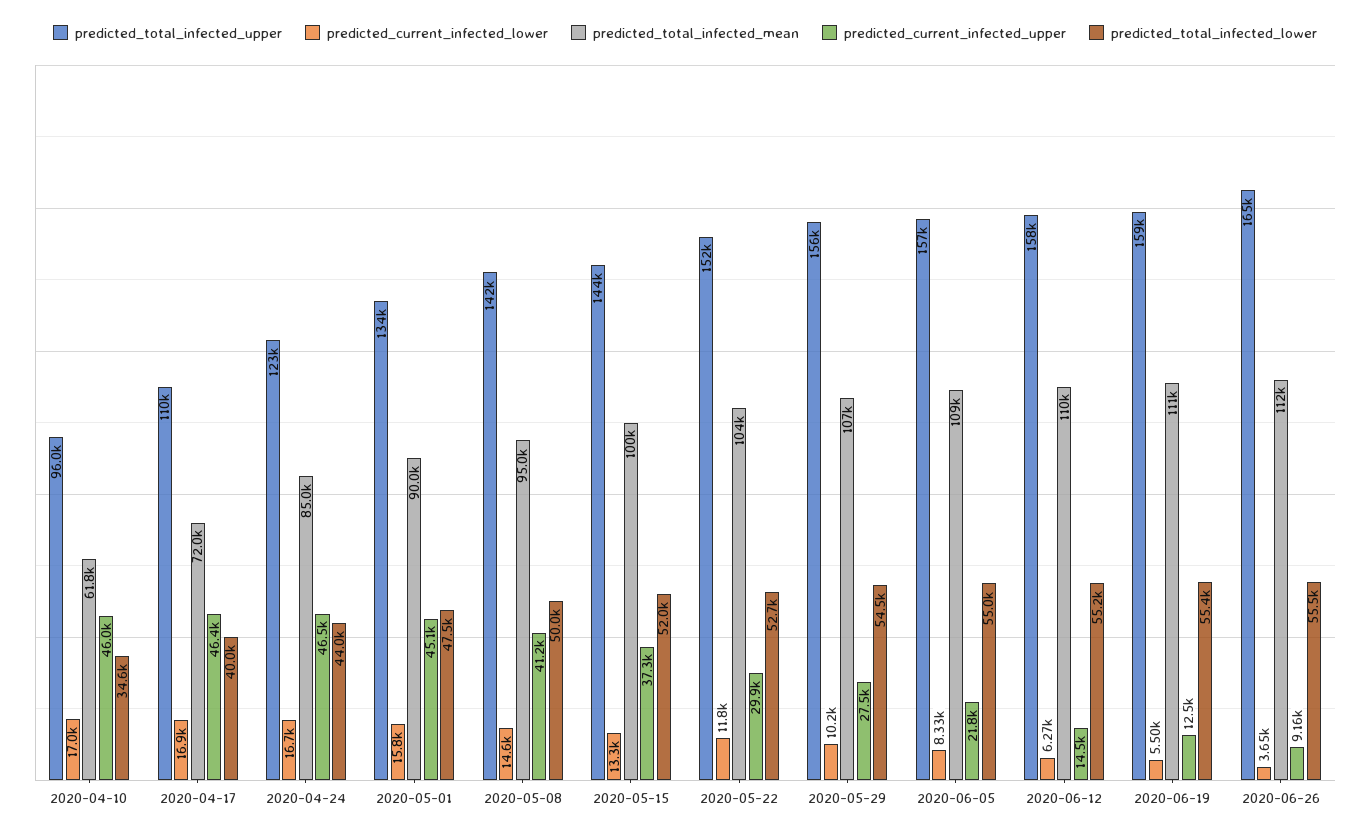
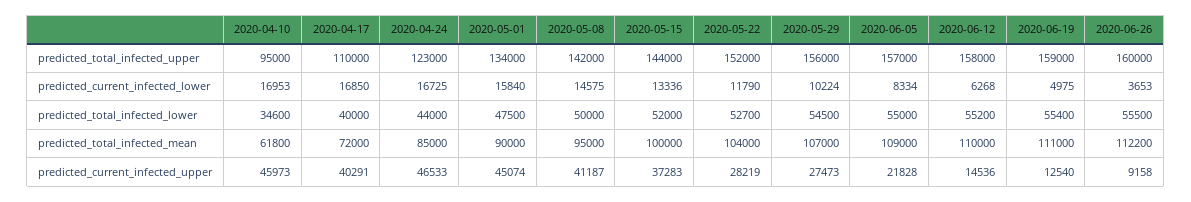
  {
    "predicted_total_infected_upper": {
-     "2020-04-10": 96000,
+     "2020-04-10": 95000,
      "2020-04-17": 110000,
      "2020-04-24": 123000,
      "2020-05-01": 134000,
      "2020-05-08": 142000,
      "2020-05-15": 144000,
      "2020-05-22": 152000,
      "2020-05-29": 156000,
      "2020-06-05": 157000,
      "2020-06-12": 158000,
      "2020-06-19": 159000,
-     "2020-06-26": 165000
+     "2020-06-26": 160000
    },
    "predicted_current_infected_lower": {
      "2020-04-10": 16953,
      "2020-04-17": 16850,
      "2020-04-24": 16725,
      "2020-05-01": 15840,
      "2020-05-08": 14575,
      "2020-05-15": 13336,
      "2020-05-22": 11790,
      "2020-05-29": 10224,
      "2020-06-05": 8334,
      "2020-06-12": 6268,
-     "2020-06-19": 5500,
+     "2020-06-19": 4975,
      "2020-06-26": 3653
    },
    "predicted_total_infected_mean": {
      "2020-04-10": 61800,
      "2020-04-17": 72000,
      "2020-04-24": 85000,
      "2020-05-01": 90000,
      "2020-05-08": 95000,
      "2020-05-15": 100000,
      "2020-05-22": 104000,
      "2020-05-29": 107000,
      "2020-06-05": 109000,
      "2020-06-12": 110000,
      "2020-06-19": 111000,
      "2020-06-26": 112200
    },
    "predicted_current_infected_upper": {
      "2020-04-10": 45973,
-     "2020-04-17": 46400,
+     "2020-04-17": 40291,
      "2020-04-24": 46533,
      "2020-05-01": 45074,
      "2020-05-08": 41187,
      "2020-05-15": 37283,
-     "2020-05-22": 29900,
+     "2020-05-22": 28219,
      "2020-05-29": 27473,
      "2020-06-05": 21828,
      "2020-06-12": 14536,
      "2020-06-19": 12540,
      "2020-06-26": 9158
    },
    "predicted_total_infected_lower": {
      "2020-04-10": 34600,
      "2020-04-17": 40000,
      "2020-04-24": 44000,
      "2020-05-01": 47500,
      "2020-05-08": 50000,
      "2020-05-15": 52000,
      "2020-05-22": 52700,
      "2020-05-29": 54500,
      "2020-06-05": 55000,
      "2020-06-12": 55200,
      "2020-06-19": 55400,
      "2020-06-26": 55500
    }
  }

